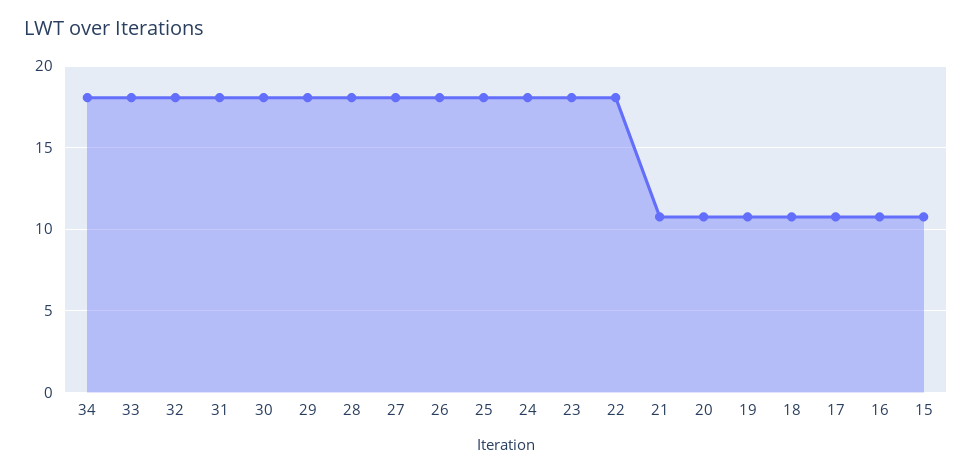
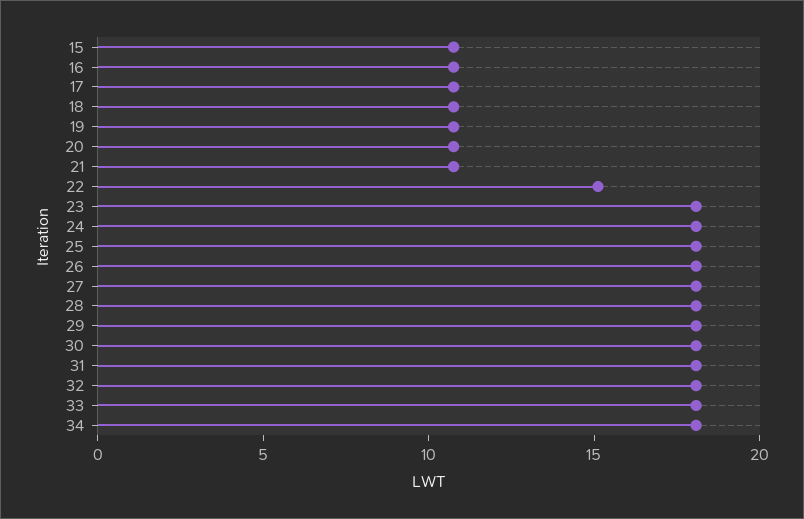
  {
    "34": 18,
    "33": 18,
    "32": 18,
    "31": 18,
    "30": 18,
    "29": 18,
    "28": 18,
    "27": 18,
    "26": 18,
    "25": 18,
    "24": 18,
    "23": 18,
-   "22": 18,
+   "22": 15,
    "21": 11,
    "20": 11,
    "19": 11,
    "18": 11,
    "17": 11,
    "16": 11,
    "15": 11
  }

